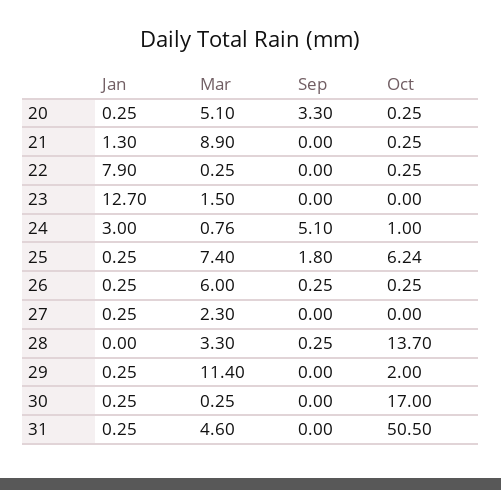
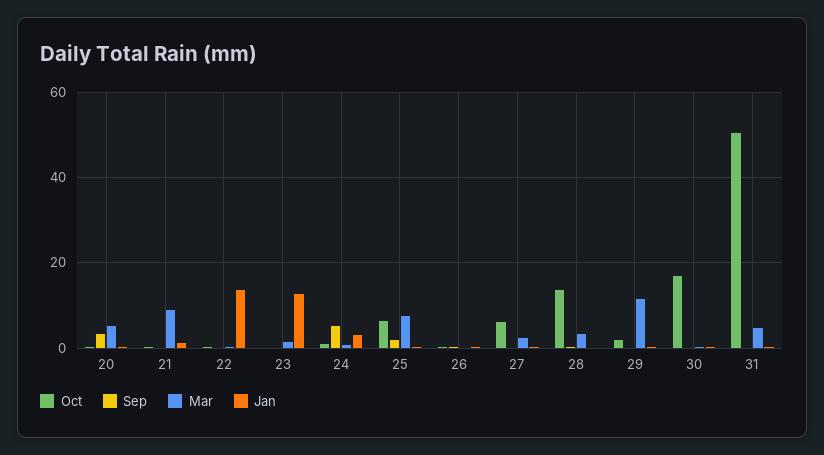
  {
    "Jan": {
      "20": 0.25,
      "21": 1.3,
-     "22": 7.9,
+     "22": 14,
      "23": 12.7,
      "24": 3,
      "25": 0.25,
      "26": 0.25,
      "27": 0.25,
      "28": 0,
      "29": 0.25,
      "30": 0.25,
      "31": 0.25
    },
    "Mar": {
      "20": 5.1,
      "21": 8.9,
      "22": 0.25,
      "23": 1.5,
      "24": 0.76,
      "25": 7.4,
-     "26": 6,
+     "26": 0,
      "27": 2.3,
      "28": 3.3,
      "29": 11.4,
      "30": 0.25,
      "31": 4.6
    },
    "Sep": {
      "20": 3.3,
      "21": 0,
      "22": 0,
      "23": 0,
      "24": 5.1,
      "25": 1.8,
      "26": 0.25,
      "27": 0,
      "28": 0.25,
      "29": 0,
      "30": 0,
      "31": 0
    },
    "Oct": {
      "20": 0.25,
      "21": 0.25,
      "22": 0.25,
      "23": 0,
      "24": 1,
      "25": 6.24,
      "26": 0.25,
-     "27": 0,
+     "27": 6,
      "28": 13.7,
      "29": 2,
      "30": 17,
      "31": 50.5
    }
  }

